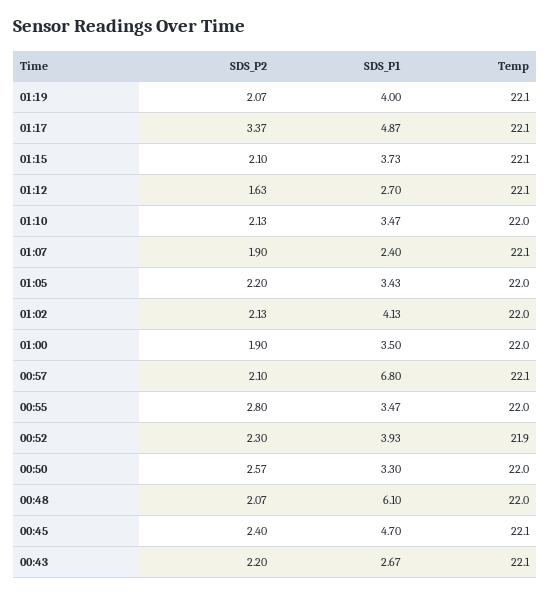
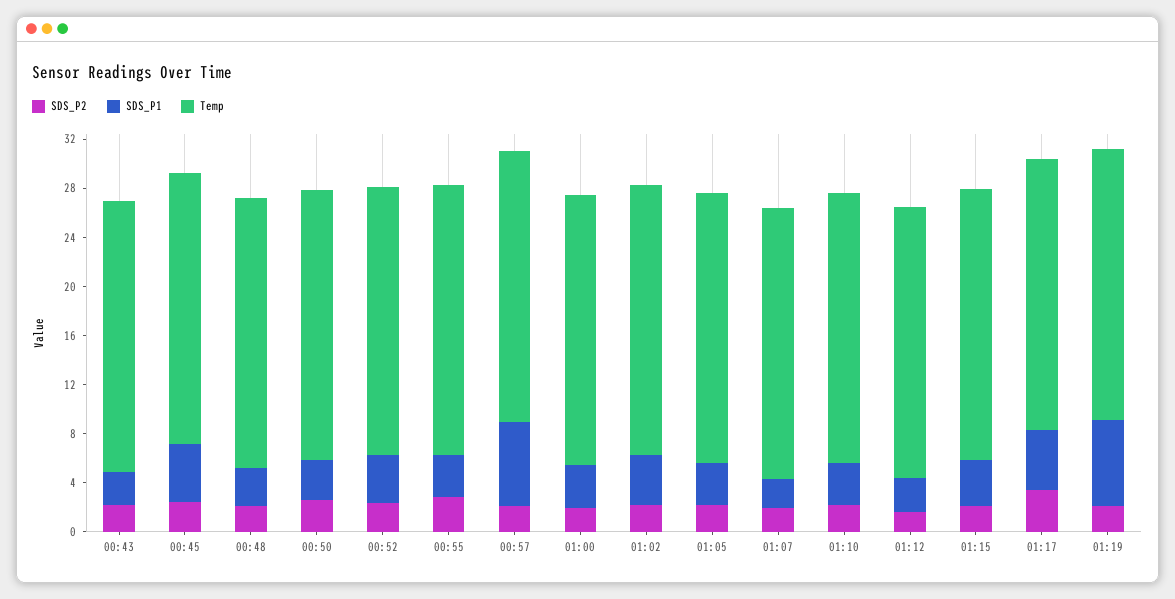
  {
    "SDS_P2": {
      "01:19": 2.07,
      "01:17": 3.37,
      "01:15": 2.1,
      "01:12": 1.63,
      "01:10": 2.13,
      "01:07": 1.9,
      "01:05": 2.2,
      "01:02": 2.13,
      "01:00": 1.9,
      "00:57": 2.1,
      "00:55": 2.8,
      "00:52": 2.3,
      "00:50": 2.57,
      "00:48": 2.07,
      "00:45": 2.4,
      "00:43": 2.2
    },
    "SDS_P1": {
-     "01:19": 4,
+     "01:19": 7,
      "01:17": 4.87,
      "01:15": 3.73,
      "01:12": 2.7,
      "01:10": 3.47,
      "01:07": 2.4,
      "01:05": 3.43,
      "01:02": 4.13,
      "01:00": 3.5,
      "00:57": 6.8,
      "00:55": 3.47,
      "00:52": 3.93,
      "00:50": 3.3,
-     "00:48": 6.1,
+     "00:48": 3,
      "00:45": 4.7,
      "00:43": 2.67
    },
    "Temp": {
      "01:19": 22.1,
      "01:17": 22.1,
      "01:15": 22.1,
      "01:12": 22.1,
      "01:10": 22,
      "01:07": 22.1,
      "01:05": 22,
      "01:02": 22,
      "01:00": 22,
      "00:57": 22.1,
      "00:55": 22,
      "00:52": 21.9,
      "00:50": 22,
      "00:48": 22,
      "00:45": 22.1,
      "00:43": 22.1
    }
  }

